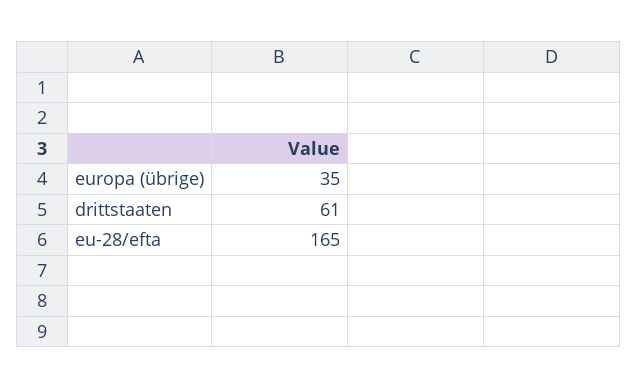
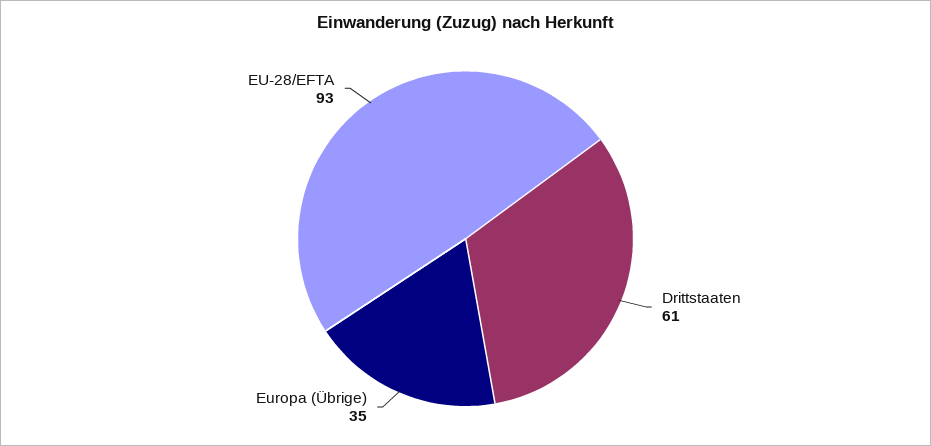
  {
    "europa (übrige)": 35,
    "drittstaaten": 61,
-   "eu-28/efta": 165
+   "eu-28/efta": 93
  }

